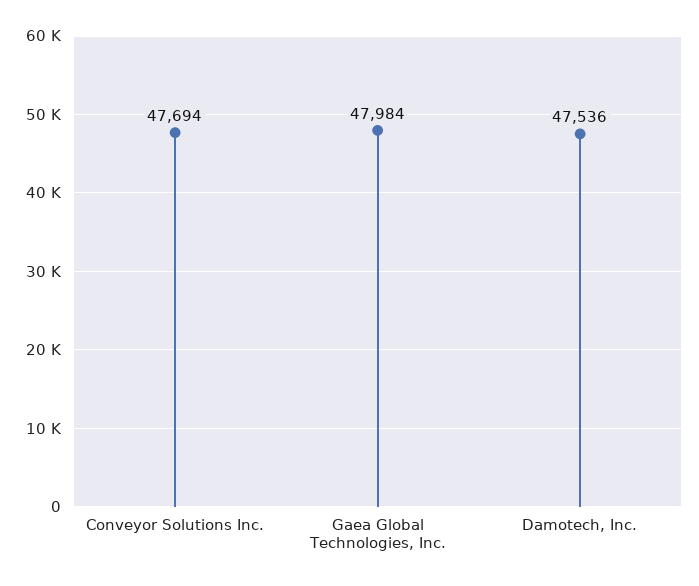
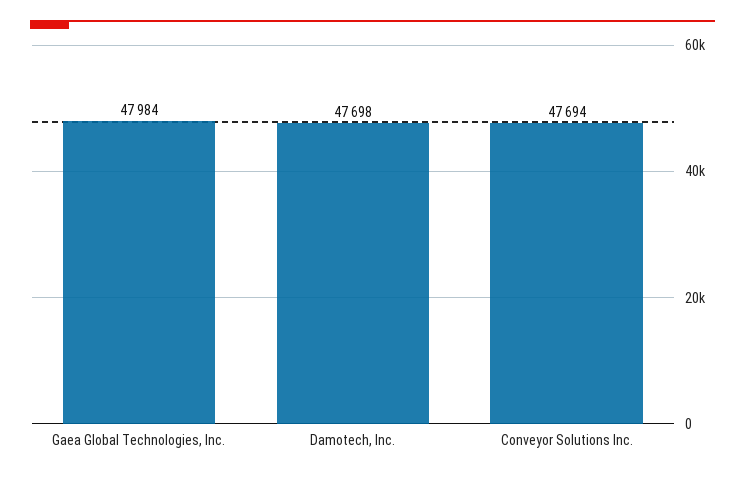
  {
    "Conveyor Solutions Inc.": 47694,
    "Gaea Global Technologies, Inc.": 47984,
-   "Damotech, Inc.": 47536
+   "Damotech, Inc.": 47698
  }

